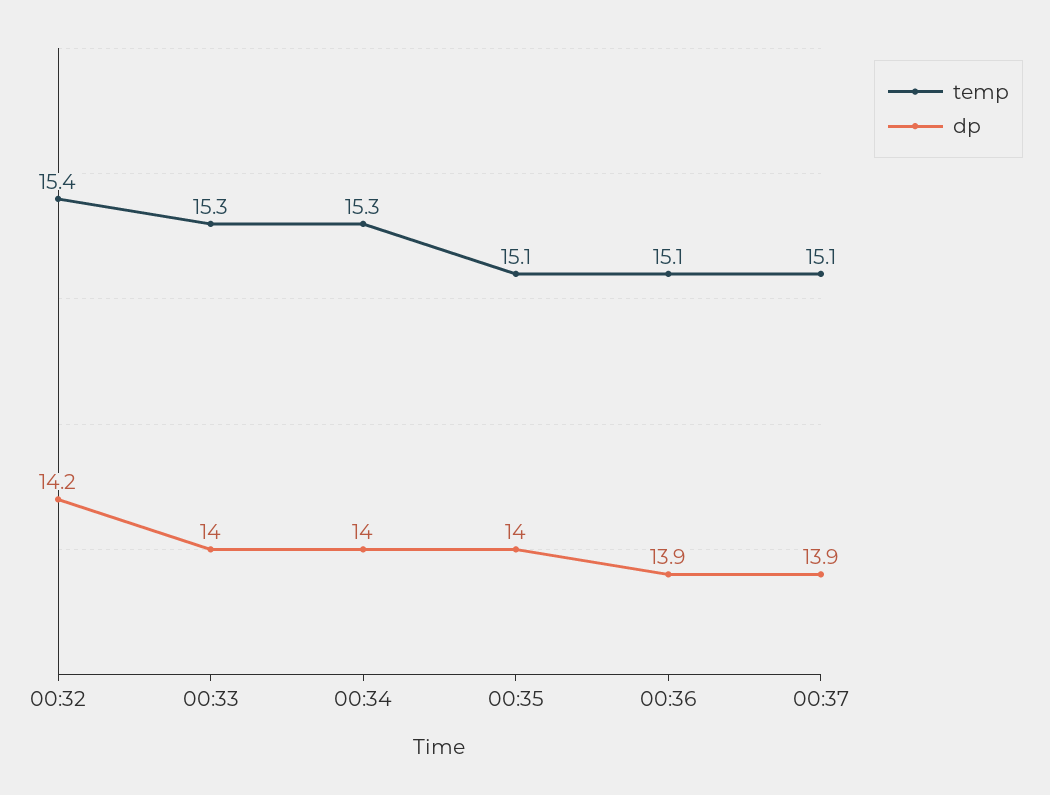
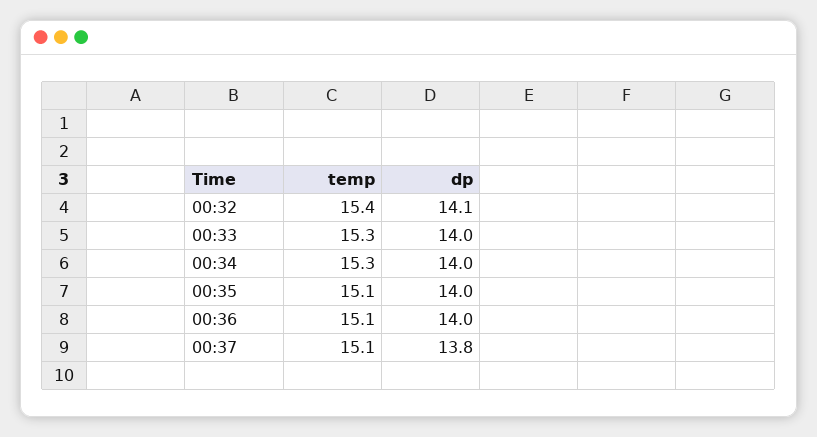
  {
    "temp": {
      "00:32": 15.4,
      "00:33": 15.3,
      "00:34": 15.3,
      "00:35": 15.1,
      "00:36": 15.1,
      "00:37": 15.1
    },
    "dp": {
-     "00:32": 14.2,
+     "00:32": 14.1,
      "00:33": 14,
      "00:34": 14,
      "00:35": 14,
-     "00:36": 13.9,
+     "00:36": 14,
-     "00:37": 13.9
+     "00:37": 13.8
    }
  }

